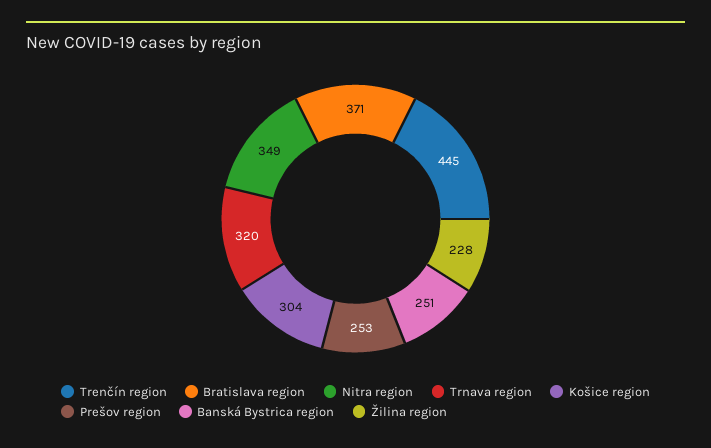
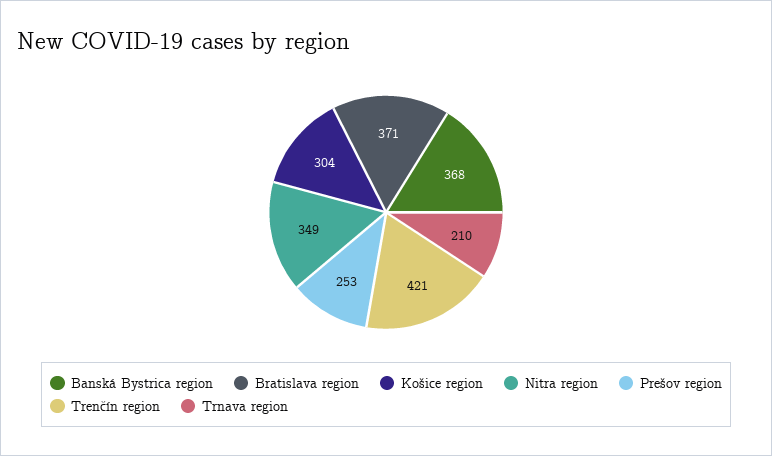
  {
-   "Trenčín region": 445,
+   "Trenčín region": 421,
    "Bratislava region": 371,
    "Nitra region": 349,
-   "Trnava region": 320,
+   "Trnava region": 210,
    "Košice region": 304,
    "Prešov region": 253,
-   "Banská Bystrica region": 251,
+   "Banská Bystrica region": 368
-   "Žilina region": 228
  }

